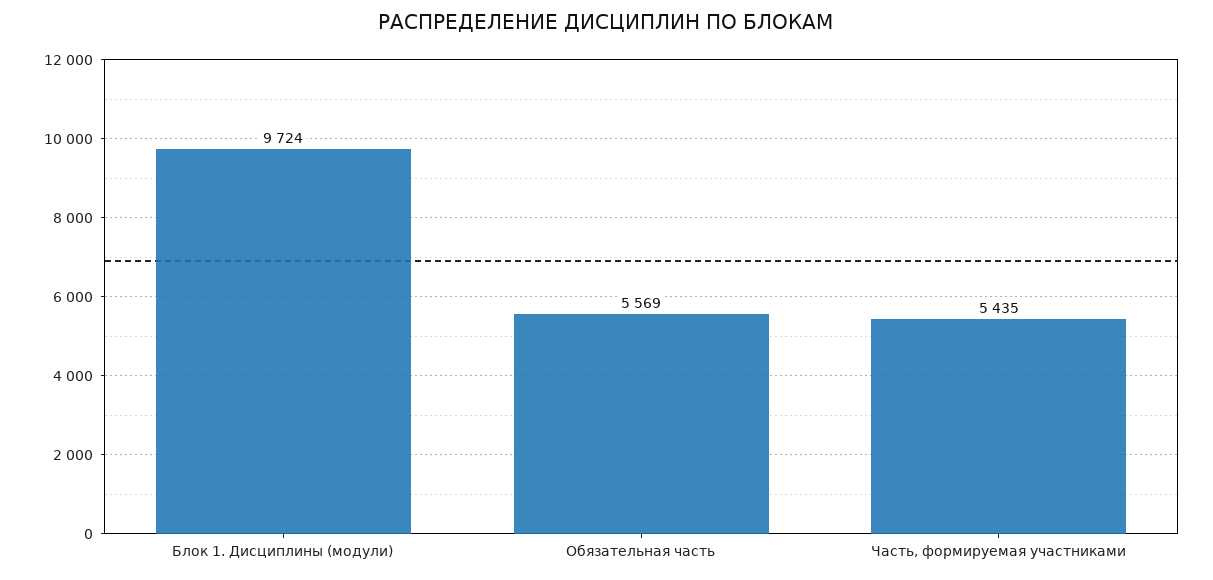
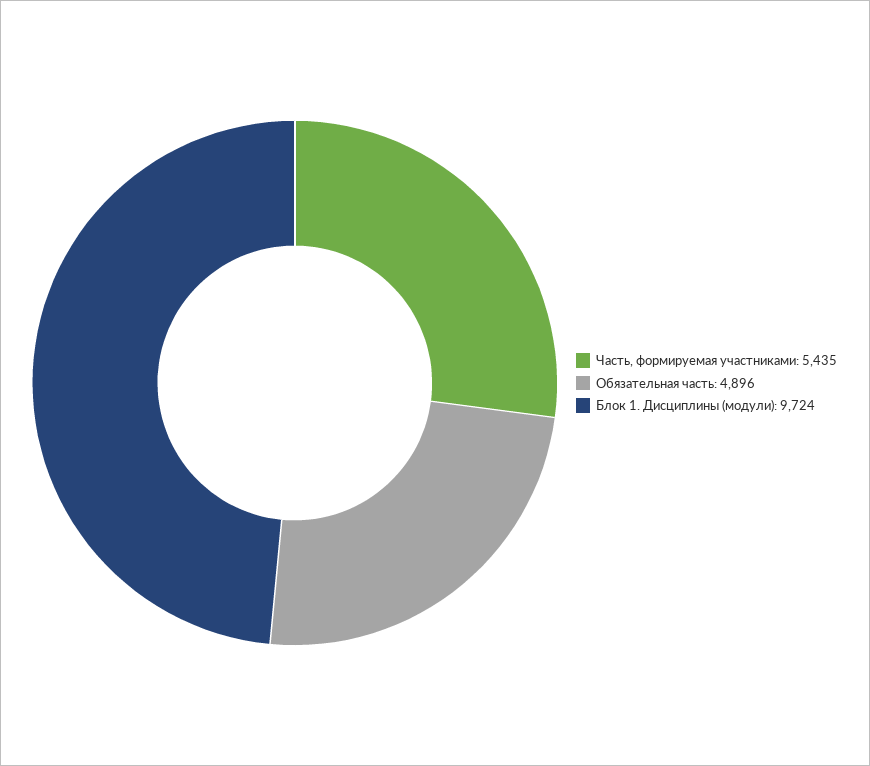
  {
    "Блок 1. Дисциплины (модули)": 9724,
-   "Обязательная часть": 5569,
+   "Обязательная часть": 4896,
    "Часть, формируемая участниками": 5435
  }

